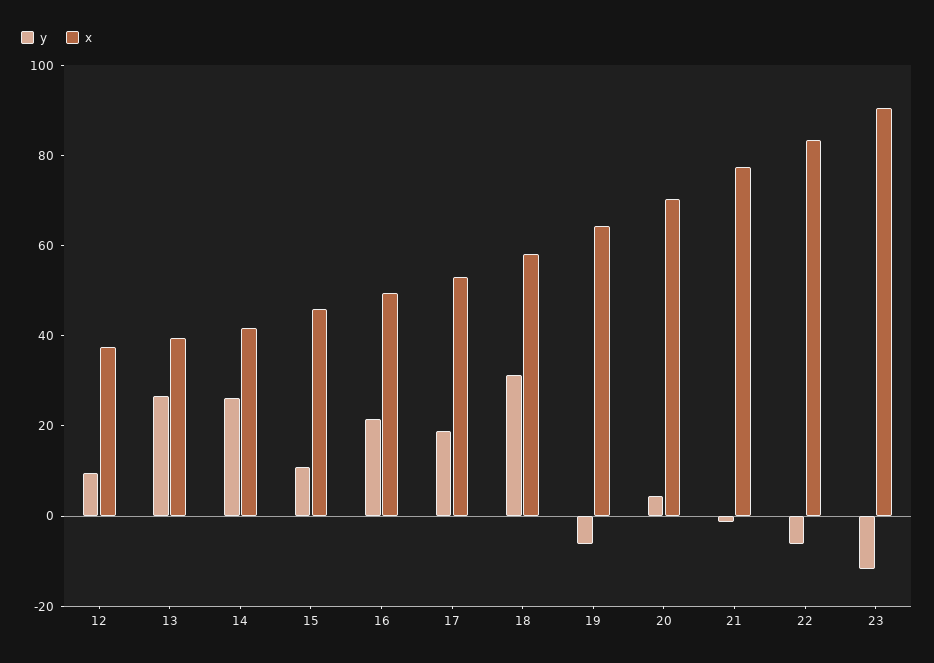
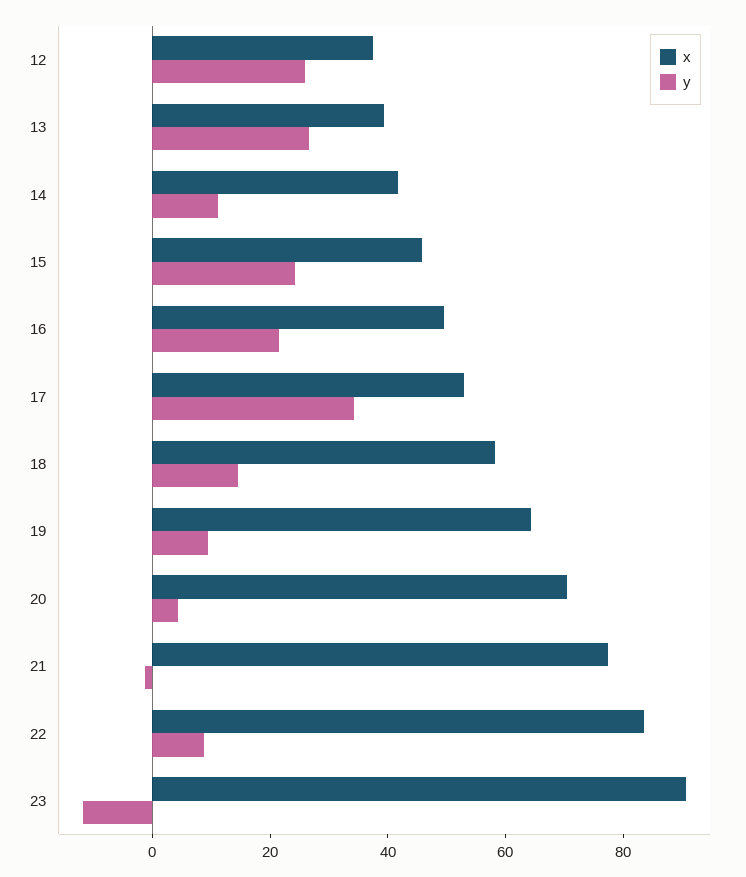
  {
    "y": {
-     "12": 10,
+     "12": 25,
      "13": 25,
-     "14": 25,
+     "14": 10,
-     "15": 10,
+     "15": 25,
      "16": 20,
-     "17": 20,
+     "17": 35,
-     "18": 30,
+     "18": 15,
-     "19": -5,
+     "19": 10,
      "20": 5,
      "21": 0,
-     "22": -5,
+     "22": 10,
      "23": -10
    },
    "x": {
      "12": 40,
      "13": 40,
      "14": 40,
      "15": 45,
      "16": 50,
      "17": 55,
      "18": 60,
      "19": 65,
      "20": 70,
      "21": 75,
      "22": 85,
      "23": 90
    }
  }

